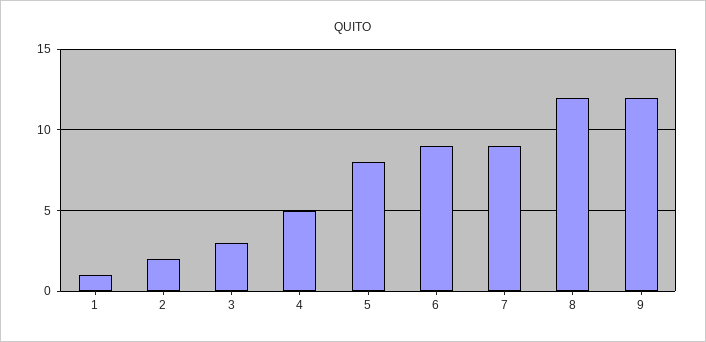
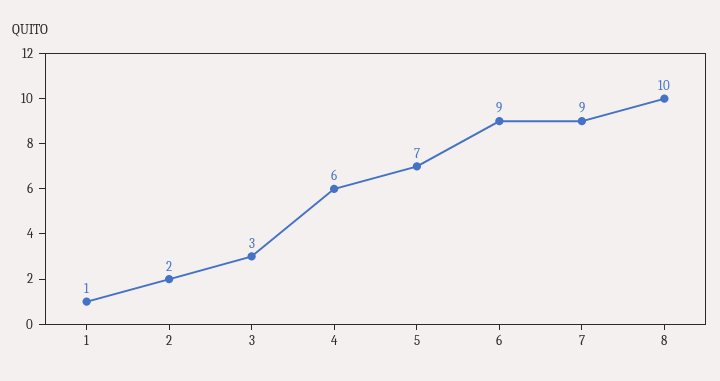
  {
    "1": 1,
    "2": 2,
    "3": 3,
-   "4": 5,
+   "4": 6,
-   "5": 8,
+   "5": 7,
    "6": 9,
    "7": 9,
-   "8": 12,
+   "8": 10
-   "9": 12
  }

